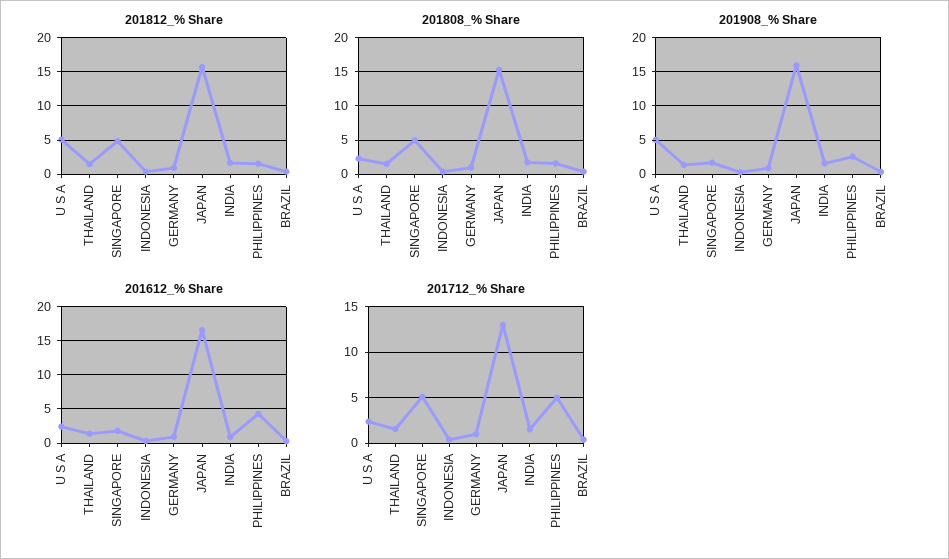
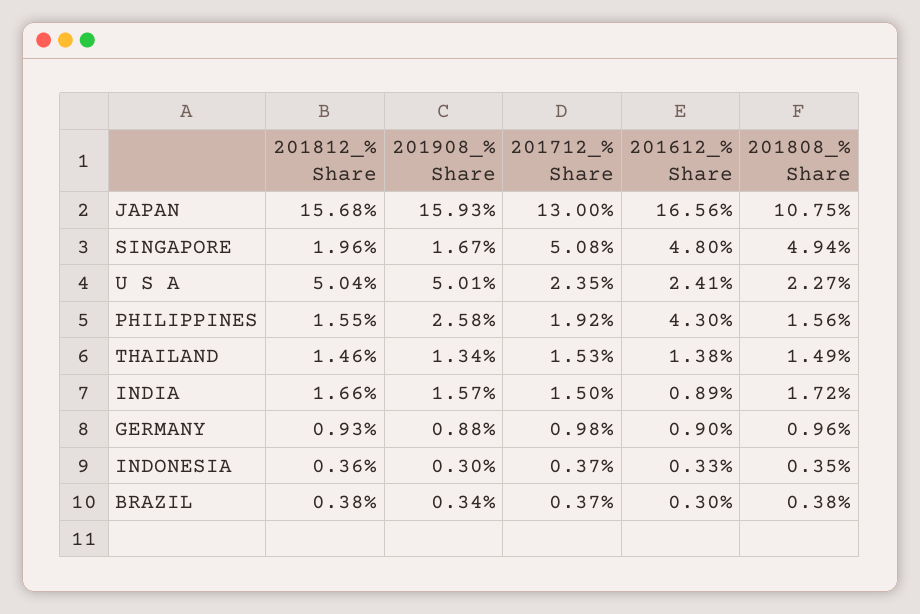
  {
    "201812_% Share": {
      "U S A": 5.04,
      "THAILAND": 1.46,
-     "SINGAPORE": 5,
+     "SINGAPORE": 1.96,
      "INDONESIA": 0.36,
      "GERMANY": 0.93,
      "JAPAN": 15.68,
      "INDIA": 1.66,
      "PHILIPPINES": 1.55,
      "BRAZIL": 0.38
    },
    "201808_% Share": {
      "U S A": 2.27,
      "THAILAND": 1.49,
      "SINGAPORE": 4.94,
      "INDONESIA": 0.35,
      "GERMANY": 0.96,
-     "JAPAN": 15,
+     "JAPAN": 10.75,
      "INDIA": 1.72,
      "PHILIPPINES": 1.56,
      "BRAZIL": 0.38
    },
    "201908_% Share": {
      "U S A": 5.01,
      "THAILAND": 1.34,
      "SINGAPORE": 1.67,
      "INDONESIA": 0.3,
      "GERMANY": 0.88,
      "JAPAN": 15.93,
      "INDIA": 1.57,
      "PHILIPPINES": 2.58,
      "BRAZIL": 0.34
    },
    "201612_% Share": {
      "U S A": 2.41,
      "THAILAND": 1.38,
-     "SINGAPORE": 2,
+     "SINGAPORE": 4.8,
      "INDONESIA": 0.33,
      "GERMANY": 0.9,
      "JAPAN": 16.56,
      "INDIA": 0.89,
      "PHILIPPINES": 4.3,
      "BRAZIL": 0.3
    },
    "201712_% Share": {
      "U S A": 2.35,
      "THAILAND": 1.53,
      "SINGAPORE": 5.08,
      "INDONESIA": 0.37,
      "GERMANY": 0.98,
      "JAPAN": 13,
      "INDIA": 1.5,
-     "PHILIPPINES": 5,
+     "PHILIPPINES": 1.92,
      "BRAZIL": 0.37
    }
  }

